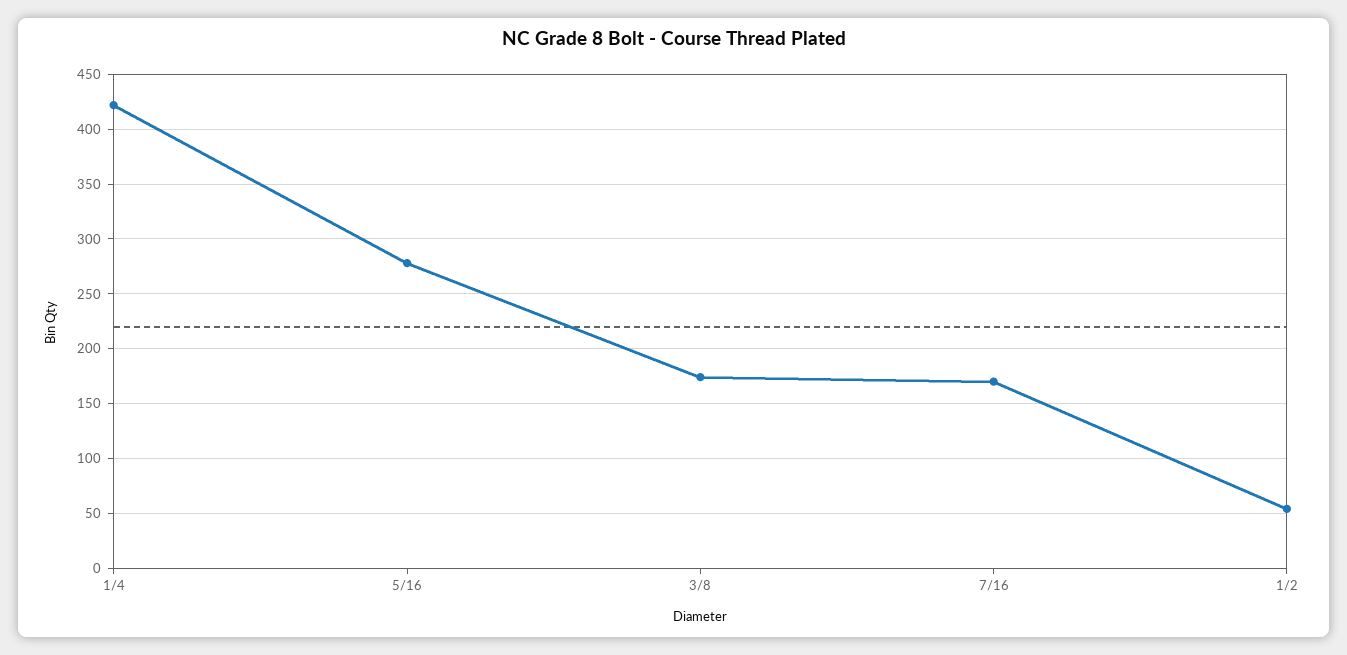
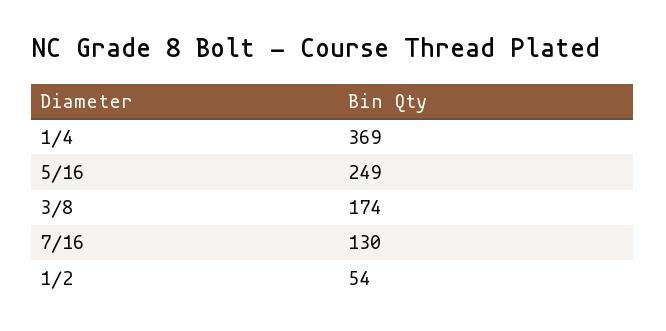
  {
-   "1/4": 420,
+   "1/4": 369,
-   "5/16": 280,
+   "5/16": 249,
    "3/8": 174,
-   "7/16": 170,
+   "7/16": 130,
    "1/2": 54
  }

